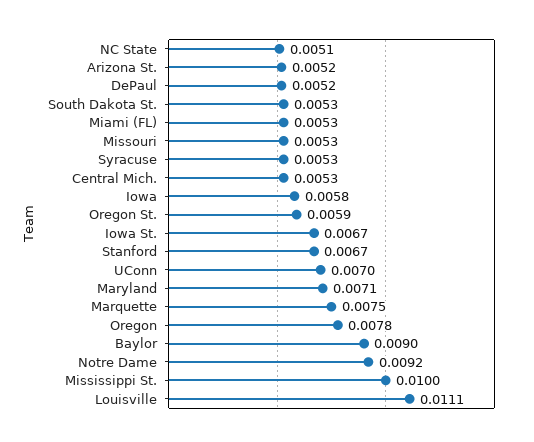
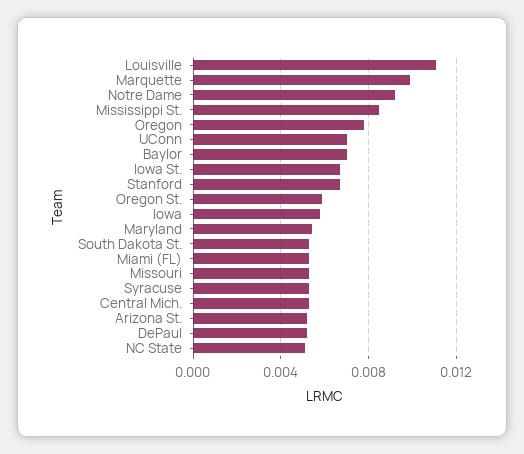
  {
    "NC State": 0.0051,
    "Arizona St.": 0.0052,
    "DePaul": 0.0052,
    "South Dakota St.": 0.0053,
    "Miami (FL)": 0.0053,
    "Missouri": 0.0053,
    "Syracuse": 0.0053,
    "Central Mich.": 0.0053,
    "Iowa": 0.0058,
    "Oregon St.": 0.0059,
    "Iowa St.": 0.0067,
    "Stanford": 0.0067,
    "UConn": 0.007,
-   "Maryland": 0.0071,
+   "Maryland": 0.0055,
-   "Marquette": 0.0075,
+   "Marquette": 0.01,
    "Oregon": 0.0078,
-   "Baylor": 0.009,
+   "Baylor": 0.007,
    "Notre Dame": 0.0092,
-   "Mississippi St.": 0.01,
+   "Mississippi St.": 0.0085,
    "Louisville": 0.0111
  }

